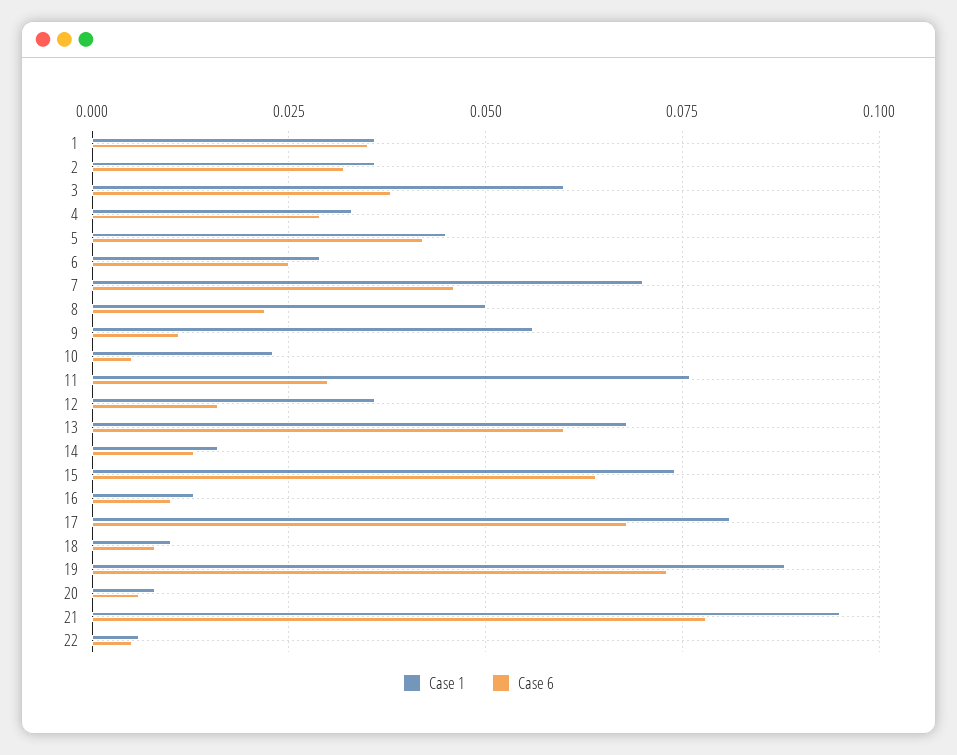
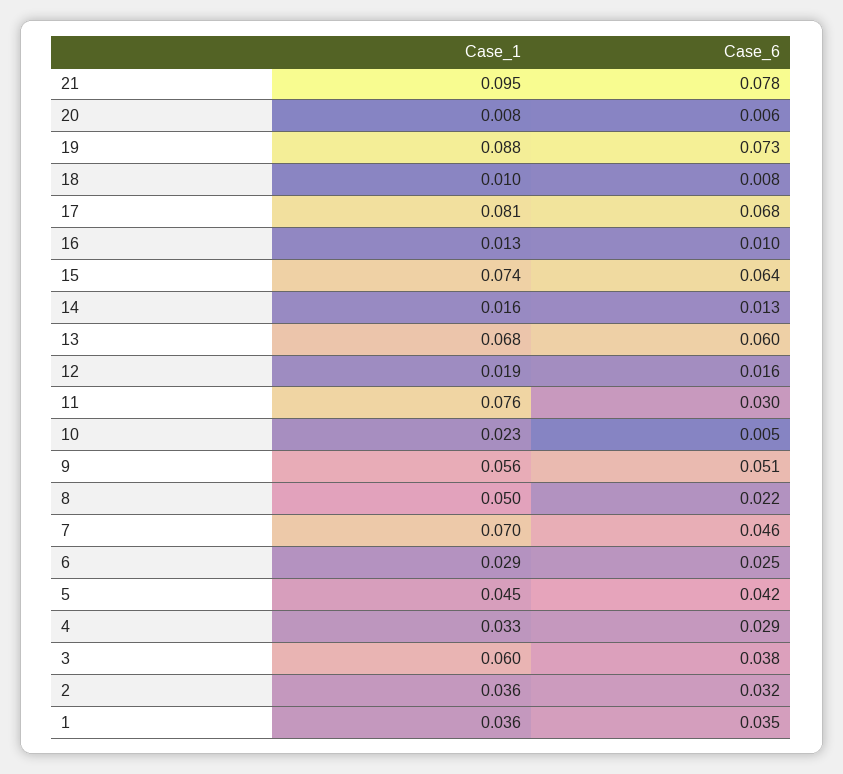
  {
    "Case 1": {
      "1": 0.036,
      "2": 0.036,
      "3": 0.06,
      "4": 0.033,
      "5": 0.045,
      "6": 0.029,
      "7": 0.07,
      "8": 0.05,
      "9": 0.056,
      "10": 0.023,
      "11": 0.076,
-     "12": 0.035,
+     "12": 0.019,
      "13": 0.068,
      "14": 0.016,
      "15": 0.074,
      "16": 0.013,
      "17": 0.081,
      "18": 0.01,
      "19": 0.088,
      "20": 0.008,
-     "21": 0.095,
+     "21": 0.095
-     "22": 0.005
    },
    "Case 6": {
      "1": 0.035,
      "2": 0.032,
      "3": 0.038,
      "4": 0.029,
      "5": 0.042,
      "6": 0.025,
      "7": 0.046,
      "8": 0.022,
-     "9": 0.01,
+     "9": 0.051,
      "10": 0.005,
      "11": 0.03,
      "12": 0.016,
      "13": 0.06,
      "14": 0.013,
      "15": 0.064,
      "16": 0.01,
      "17": 0.068,
      "18": 0.008,
      "19": 0.073,
      "20": 0.006,
-     "21": 0.078,
+     "21": 0.078
-     "22": 0.005
    }
  }

